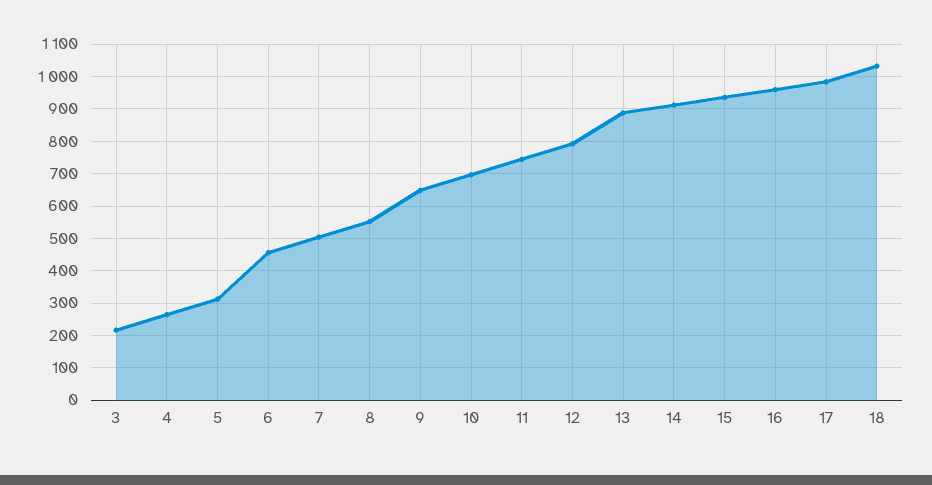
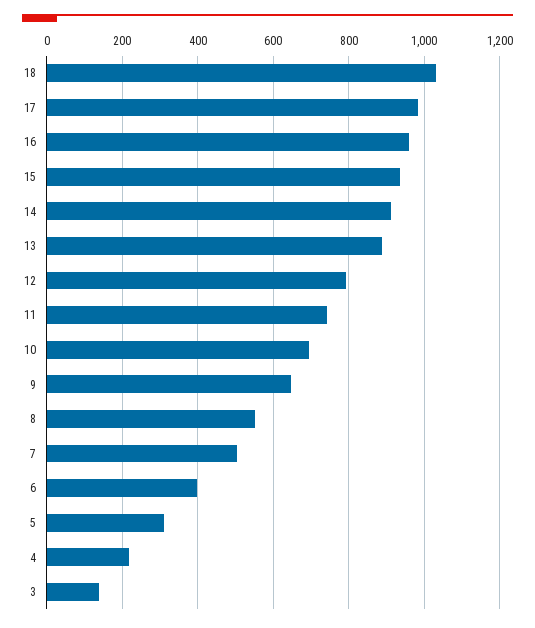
  {
-   "3": 220,
+   "3": 140,
-   "4": 260,
+   "4": 220,
    "5": 320,
-   "6": 460,
+   "6": 400,
    "7": 500,
    "8": 560,
    "9": 640,
    "10": 700,
    "11": 740,
    "12": 800,
    "13": 880,
    "14": 920,
    "15": 940,
    "16": 960,
    "17": 980,
    "18": 1040
  }

